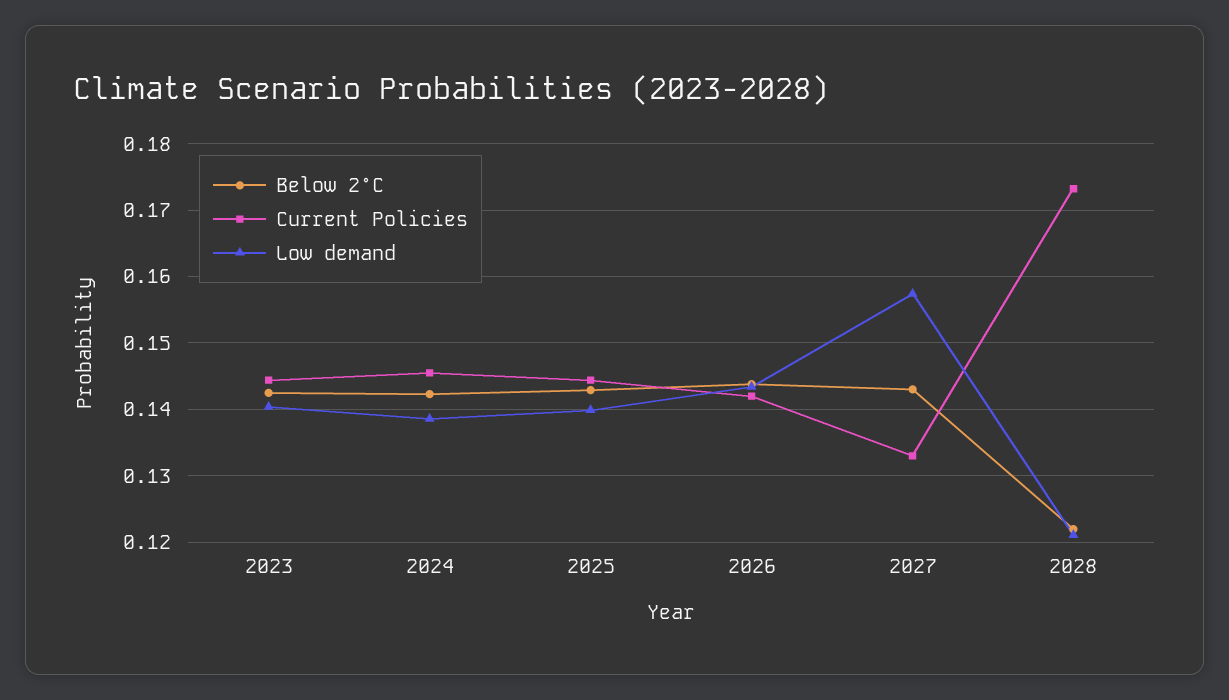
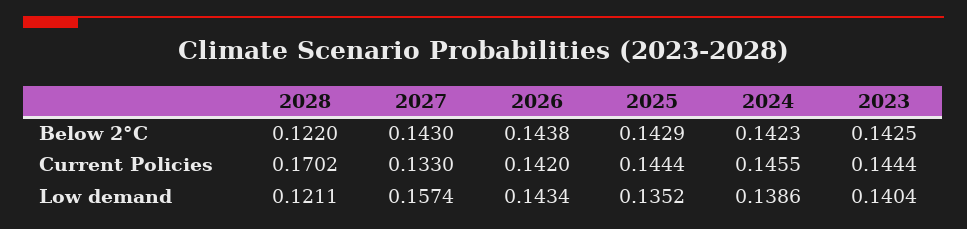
  {
    "Below 2°C": {
      "2023": 0.1425,
      "2024": 0.1423,
      "2025": 0.1429,
      "2026": 0.1438,
      "2027": 0.143,
      "2028": 0.122
    },
    "Current Policies": {
      "2023": 0.1444,
      "2024": 0.1455,
      "2025": 0.1444,
      "2026": 0.142,
      "2027": 0.133,
-     "2028": 0.173
+     "2028": 0.1702
    },
    "Low demand": {
      "2023": 0.1404,
      "2024": 0.1386,
-     "2025": 0.14,
+     "2025": 0.1352,
      "2026": 0.1434,
      "2027": 0.1574,
      "2028": 0.1211
    }
  }

